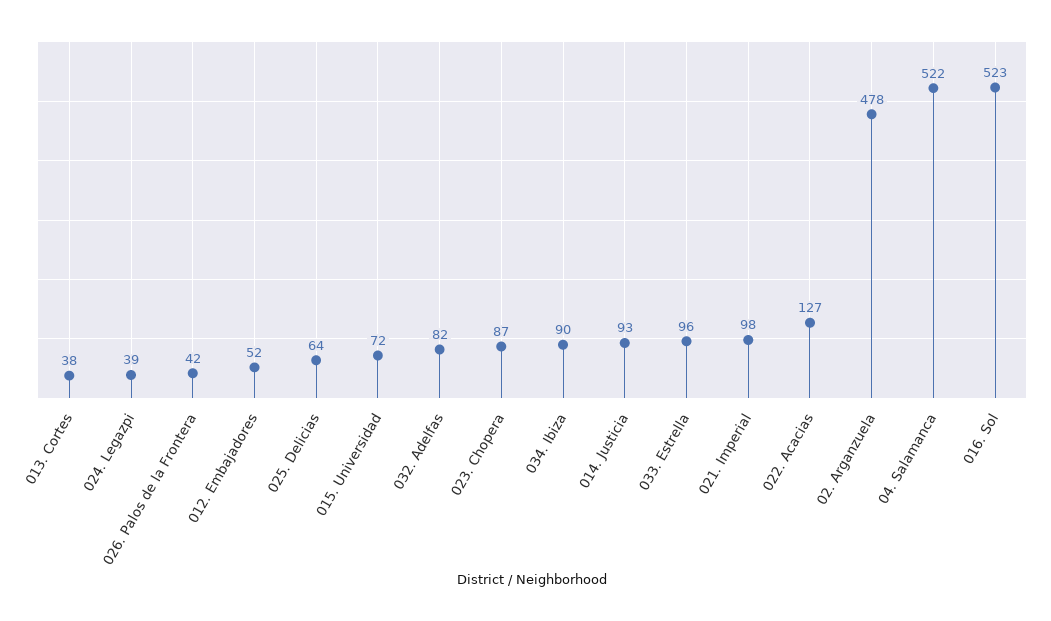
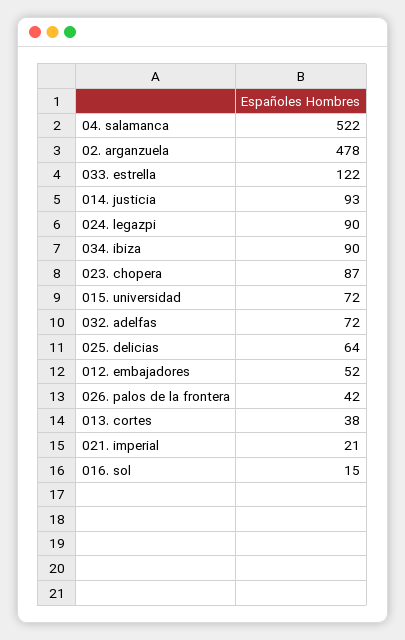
  {
    "013. Cortes": 38,
-   "024. Legazpi": 39,
+   "024. Legazpi": 90,
    "026. Palos de la Frontera": 42,
    "012. Embajadores": 52,
    "025. Delicias": 64,
    "015. Universidad": 72,
-   "032. Adelfas": 82,
+   "032. Adelfas": 72,
    "023. Chopera": 87,
    "034. Ibiza": 90,
    "014. Justicia": 93,
-   "033. Estrella": 96,
+   "033. Estrella": 122,
-   "021. Imperial": 98,
+   "021. Imperial": 21,
-   "022. Acacias": 127,
    "02. Arganzuela": 478,
    "04. Salamanca": 522,
-   "016. Sol": 523
+   "016. Sol": 15
  }

